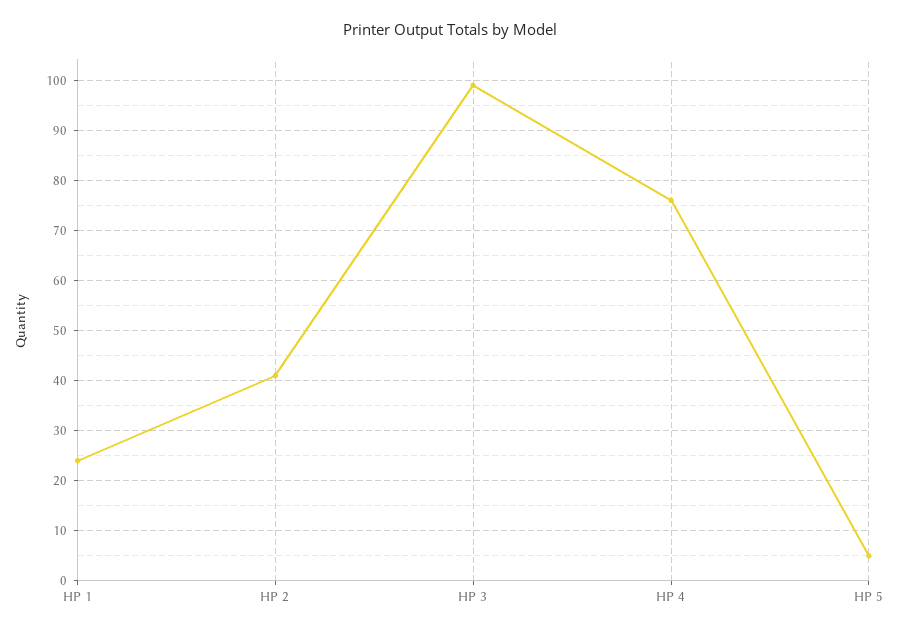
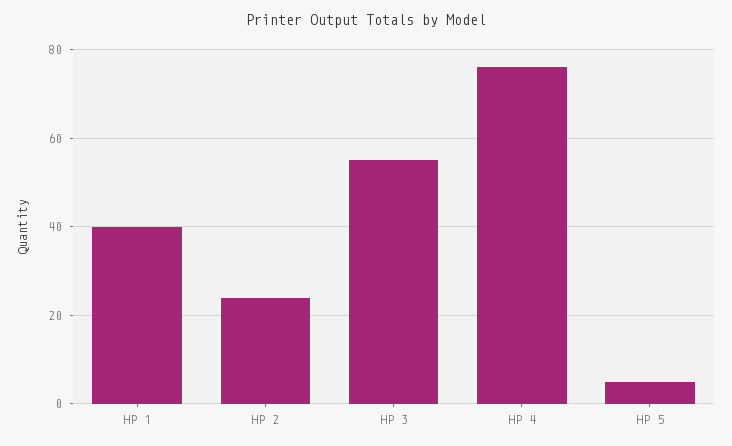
  {
-   "HP 1": 25,
+   "HP 1": 40,
-   "HP 2": 40,
+   "HP 2": 25,
-   "HP 3": 100,
+   "HP 3": 55,
    "HP 4": 75,
    "HP 5": 5
  }

